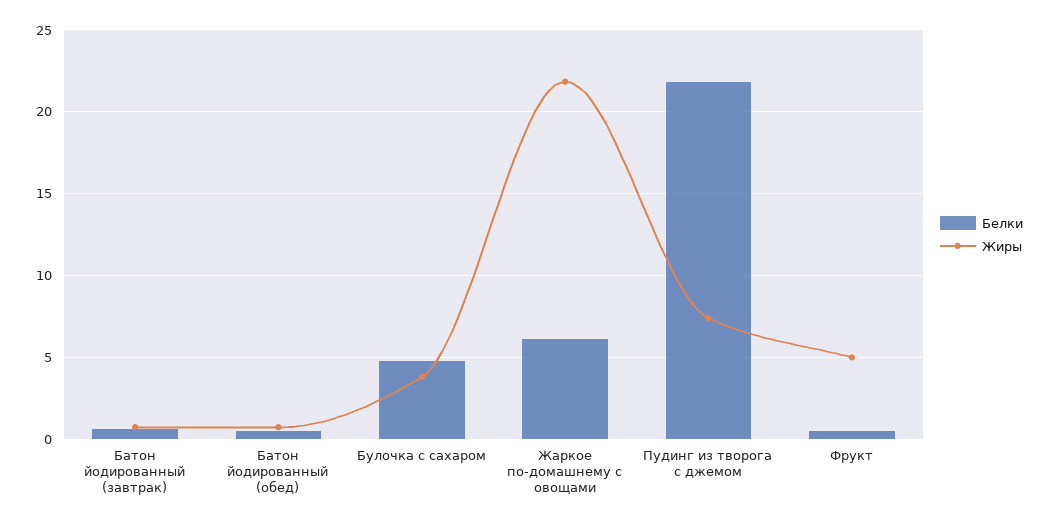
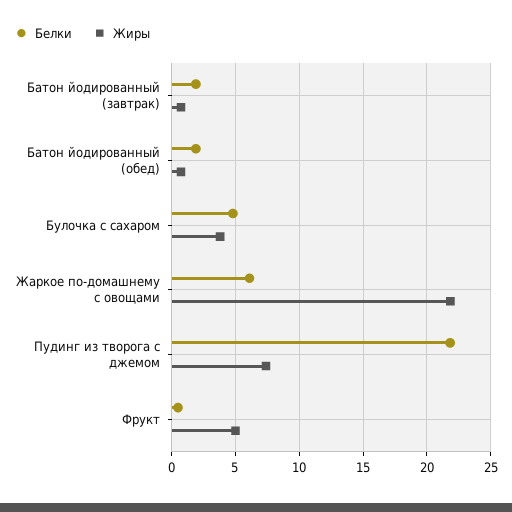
  {
    "Белки": {
-     "Батон йодированный (завтрак)": 0.5,
+     "Батон йодированный (завтрак)": 2,
-     "Батон йодированный (обед)": 0.5,
+     "Батон йодированный (обед)": 2,
      "Булочка с сахаром": 5,
      "Жаркое по-домашнему с овощами": 6,
      "Пудинг из творога с джемом": 22,
      "Фрукт": 0.5
    },
    "Жиры": {
      "Батон йодированный (завтрак)": 0.5,
      "Батон йодированный (обед)": 0.5,
      "Булочка с сахаром": 4,
      "Жаркое по-домашнему с овощами": 22,
      "Пудинг из творога с джемом": 7.5,
      "Фрукт": 5
    }
  }

